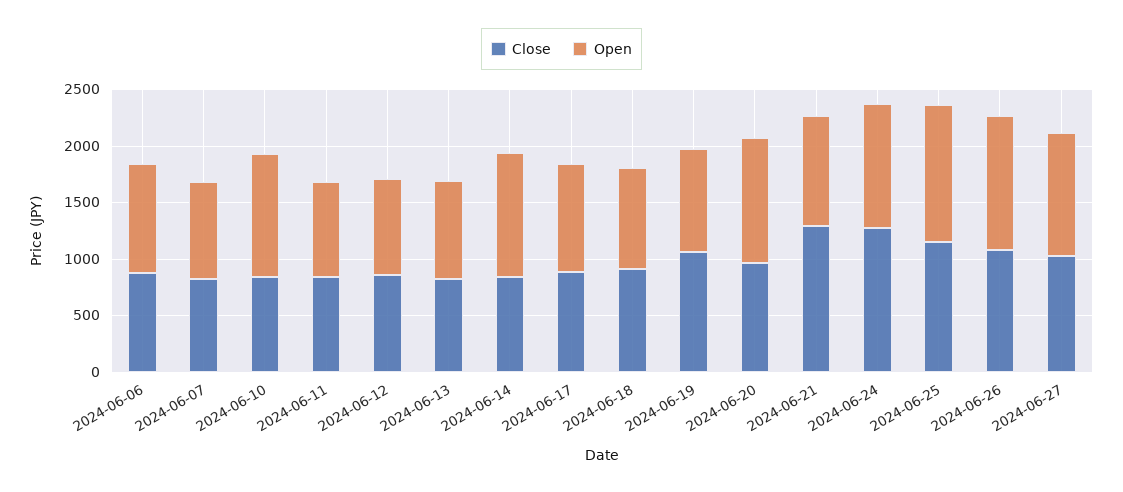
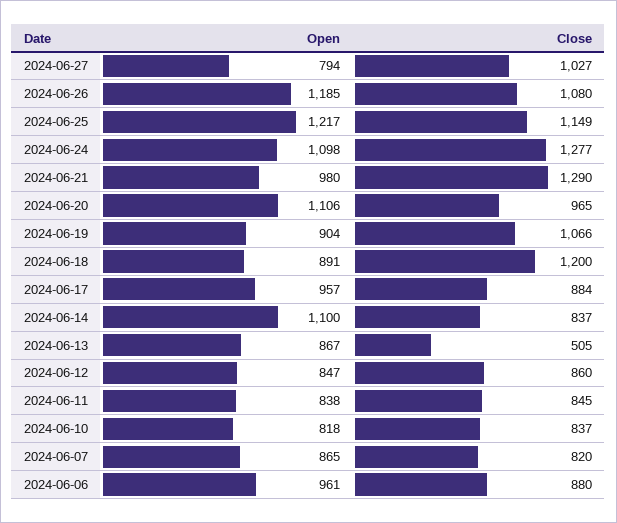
  {
    "Close": {
      "2024-06-06": 880,
      "2024-06-07": 820,
      "2024-06-10": 837,
      "2024-06-11": 845,
      "2024-06-12": 860,
-     "2024-06-13": 800,
+     "2024-06-13": 505,
      "2024-06-14": 837,
      "2024-06-17": 884,
-     "2024-06-18": 900,
+     "2024-06-18": 1200,
      "2024-06-19": 1066,
      "2024-06-20": 965,
      "2024-06-21": 1290,
      "2024-06-24": 1277,
      "2024-06-25": 1149,
      "2024-06-26": 1080,
      "2024-06-27": 1027
    },
    "Open": {
      "2024-06-06": 961,
      "2024-06-07": 865,
-     "2024-06-10": 1100,
+     "2024-06-10": 818,
      "2024-06-11": 838,
      "2024-06-12": 847,
      "2024-06-13": 867,
      "2024-06-14": 1100,
      "2024-06-17": 957,
      "2024-06-18": 891,
      "2024-06-19": 904,
      "2024-06-20": 1106,
      "2024-06-21": 980,
      "2024-06-24": 1098,
      "2024-06-25": 1217,
      "2024-06-26": 1185,
-     "2024-06-27": 1100
+     "2024-06-27": 794
    }
  }

